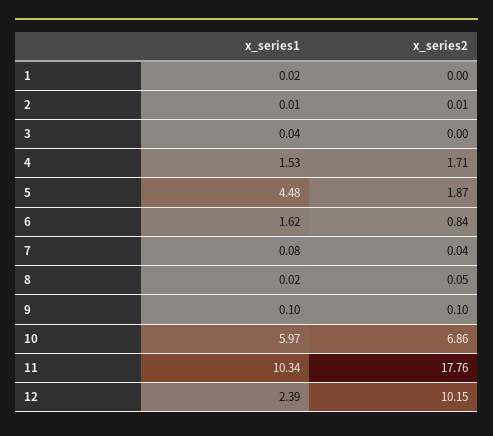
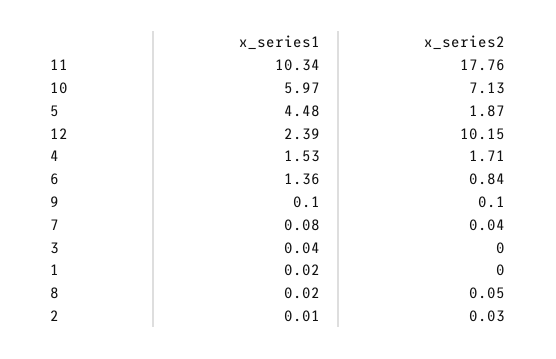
  {
    "x_series1": {
      "1": 0.02,
      "2": 0.01,
      "3": 0.04,
      "4": 1.53,
      "5": 4.48,
-     "6": 1.62,
+     "6": 1.36,
      "7": 0.08,
      "8": 0.02,
      "9": 0.1,
      "10": 5.97,
      "11": 10.34,
      "12": 2.39
    },
    "x_series2": {
      "1": 0,
-     "2": 0.01,
+     "2": 0.03,
      "3": 0,
      "4": 1.71,
      "5": 1.87,
      "6": 0.84,
      "7": 0.04,
      "8": 0.05,
      "9": 0.1,
-     "10": 6.86,
+     "10": 7.13,
      "11": 17.76,
      "12": 10.15
    }
  }

